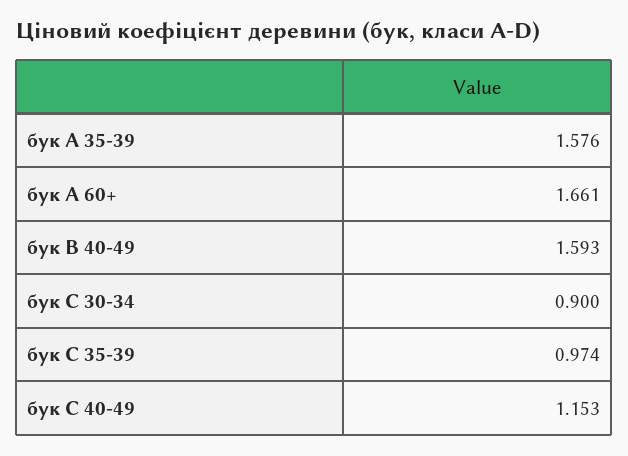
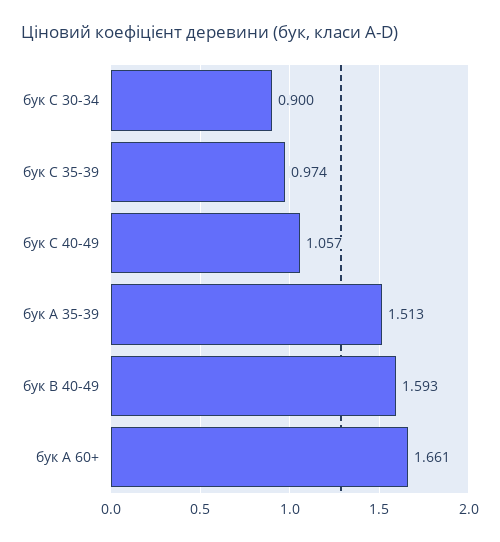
  {
-   "бук А 35-39": 1.576,
+   "бук А 35-39": 1.513,
    "бук А 60+": 1.661,
    "бук В 40-49": 1.593,
    "бук С 30-34": 0.9,
    "бук С 35-39": 0.974,
-   "бук С 40-49": 1.153
+   "бук С 40-49": 1.057
  }

